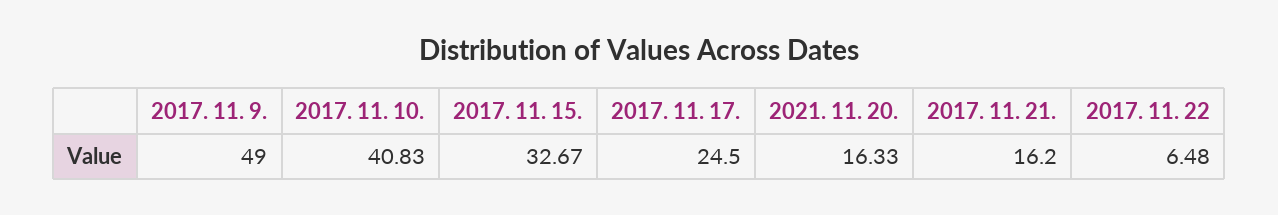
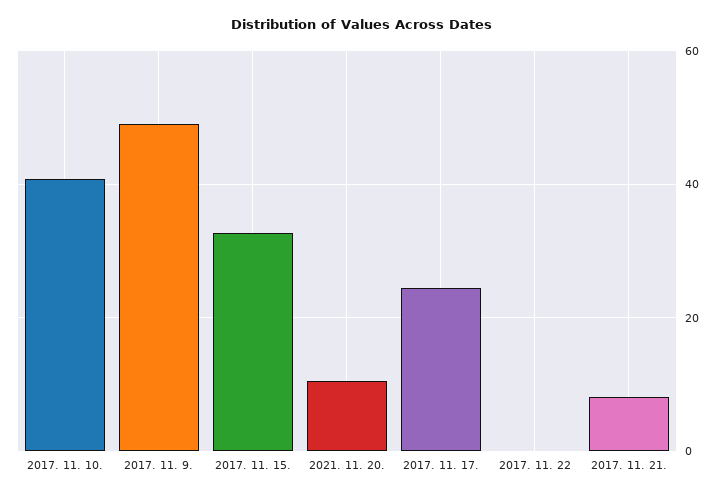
  {
    "2017. 11. 9.": 49,
    "2017. 11. 10.": 40.83,
    "2017. 11. 15.": 32.67,
    "2017. 11. 17.": 24.5,
-   "2021. 11. 20.": 16.33,
+   "2021. 11. 20.": 10,
-   "2017. 11. 21.": 16.2,
+   "2017. 11. 21.": 8,
-   "2017. 11. 22": 6.48
+   "2017. 11. 22": 0
  }

